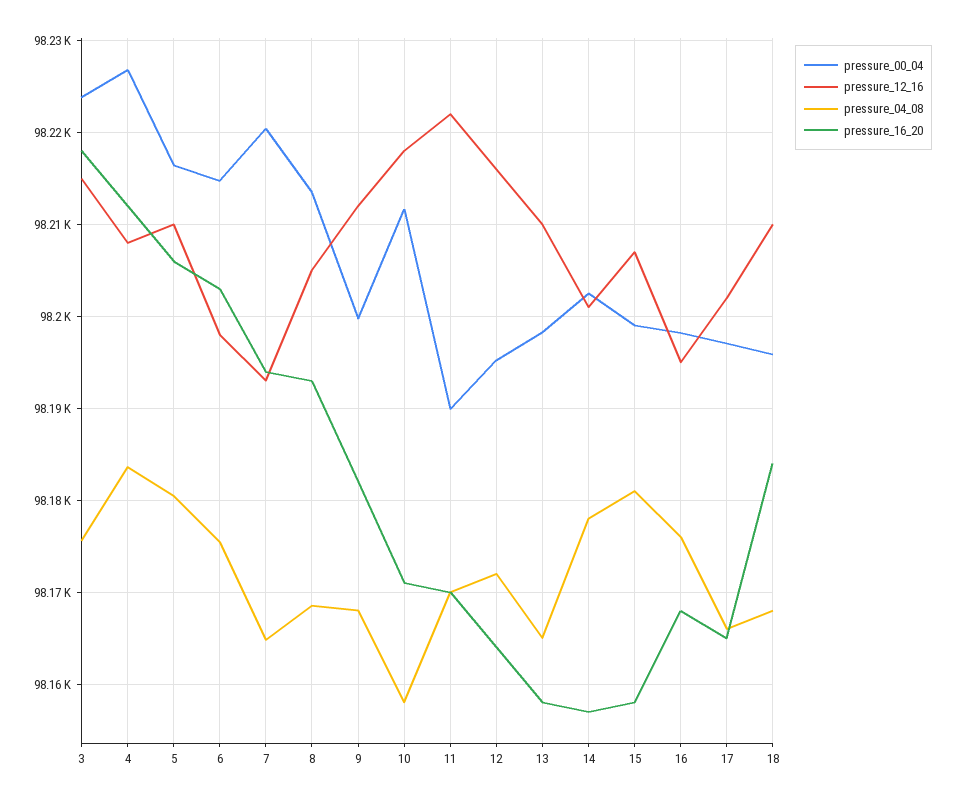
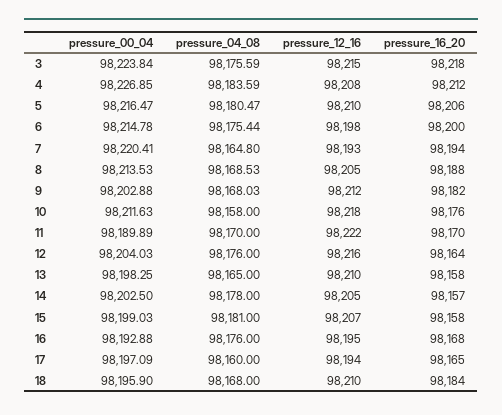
  {
    "pressure_00_04": {
      "3": 98223.84,
      "4": 98226.85,
      "5": 98216.47,
      "6": 98214.78,
      "7": 98220.41,
      "8": 98213.53,
-     "9": 98200,
+     "9": 98202.88,
      "10": 98211.63,
      "11": 98189.89,
-     "12": 98195,
+     "12": 98204.03,
      "13": 98198.25,
      "14": 98202.5,
      "15": 98199.03,
-     "16": 98198,
+     "16": 98192.88,
      "17": 98197.09,
      "18": 98195.9
    },
    "pressure_12_16": {
      "3": 98215,
      "4": 98208,
      "5": 98210,
      "6": 98198,
      "7": 98193,
      "8": 98205,
      "9": 98212,
      "10": 98218,
      "11": 98222,
      "12": 98216,
      "13": 98210,
-     "14": 98201,
+     "14": 98205,
      "15": 98207,
      "16": 98195,
-     "17": 98202,
+     "17": 98194,
      "18": 98210
    },
    "pressure_04_08": {
      "3": 98175.59,
      "4": 98183.59,
      "5": 98180.47,
      "6": 98175.44,
      "7": 98164.8,
      "8": 98168.53,
      "9": 98168.03,
      "10": 98158,
      "11": 98170,
-     "12": 98172,
+     "12": 98176,
      "13": 98165,
      "14": 98178,
      "15": 98181,
      "16": 98176,
-     "17": 98166,
+     "17": 98160,
      "18": 98168
    },
    "pressure_16_20": {
      "3": 98218,
      "4": 98212,
      "5": 98206,
-     "6": 98203,
+     "6": 98200,
      "7": 98194,
-     "8": 98193,
+     "8": 98188,
      "9": 98182,
-     "10": 98171,
+     "10": 98176,
      "11": 98170,
      "12": 98164,
      "13": 98158,
      "14": 98157,
      "15": 98158,
      "16": 98168,
      "17": 98165,
      "18": 98184
    }
  }

